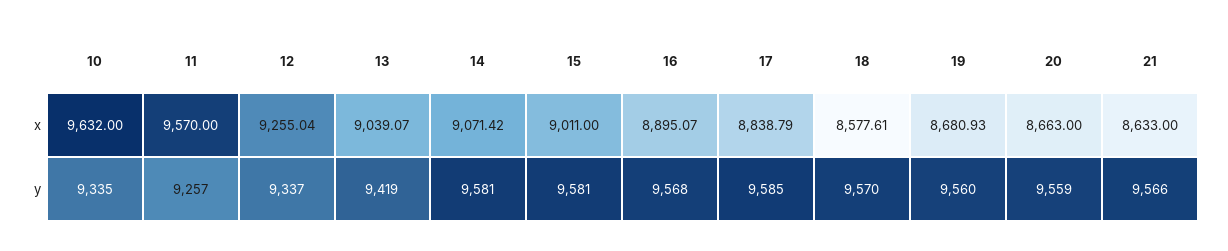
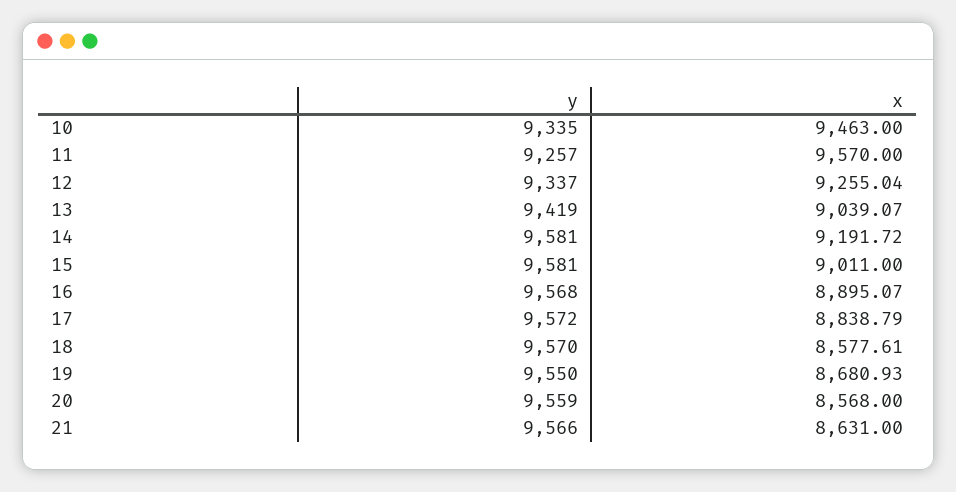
  {
    "10": {
-     "x": 9632,
+     "x": 9463,
      "y": 9335
    },
    "11": {
      "x": 9570,
      "y": 9257
    },
    "12": {
      "x": 9255.04,
      "y": 9337
    },
    "13": {
      "x": 9039.07,
      "y": 9419
    },
    "14": {
-     "x": 9071.42,
+     "x": 9191.72,
      "y": 9581
    },
    "15": {
      "x": 9011,
      "y": 9581
    },
    "16": {
      "x": 8895.07,
      "y": 9568
    },
    "17": {
      "x": 8838.79,
-     "y": 9585
+     "y": 9572
    },
    "18": {
      "x": 8577.61,
      "y": 9570
    },
    "19": {
      "x": 8680.93,
-     "y": 9560
+     "y": 9550
    },
    "20": {
-     "x": 8663,
+     "x": 8568,
      "y": 9559
    },
    "21": {
-     "x": 8633,
+     "x": 8631,
      "y": 9566
    }
  }

